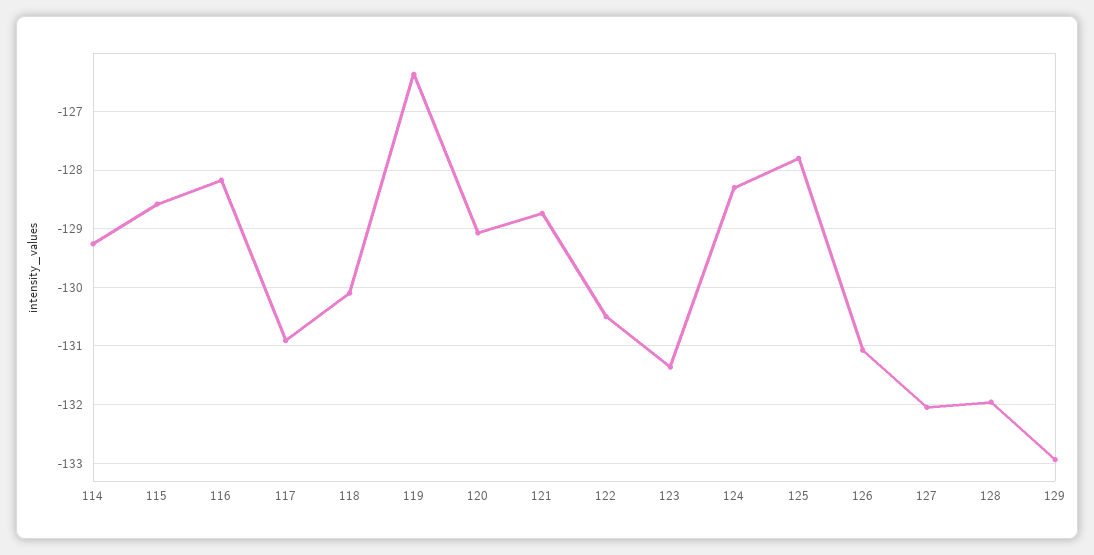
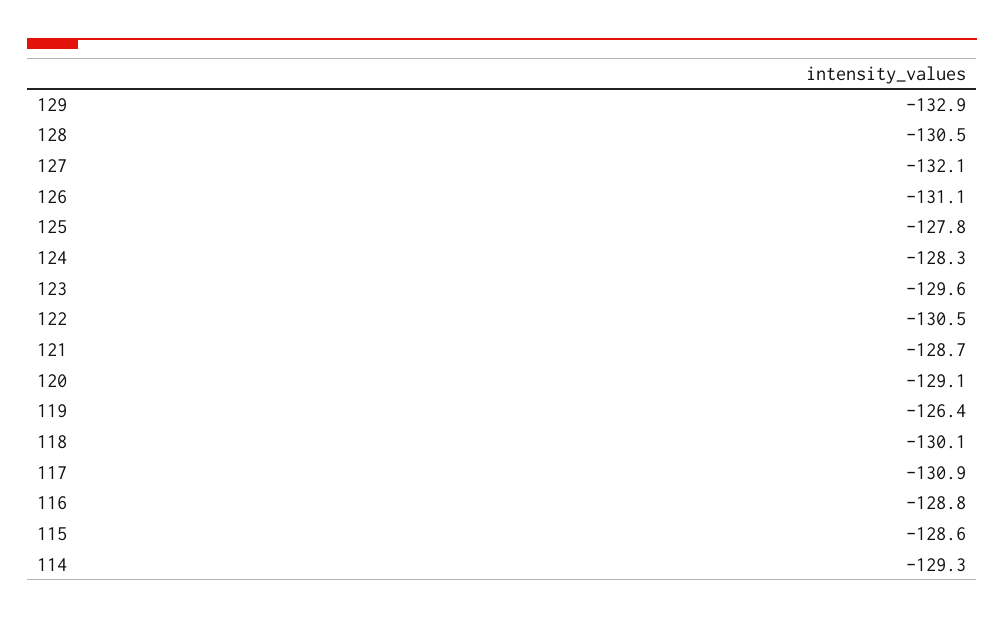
  {
    "114": -129.3,
    "115": -128.6,
-   "116": -128.2,
+   "116": -128.8,
    "117": -130.9,
    "118": -130.1,
    "119": -126.4,
    "120": -129.1,
    "121": -128.7,
    "122": -130.5,
-   "123": -131.4,
+   "123": -129.6,
    "124": -128.3,
    "125": -127.8,
    "126": -131.1,
    "127": -132.1,
-   "128": -132,
+   "128": -130.5,
    "129": -132.9
  }

